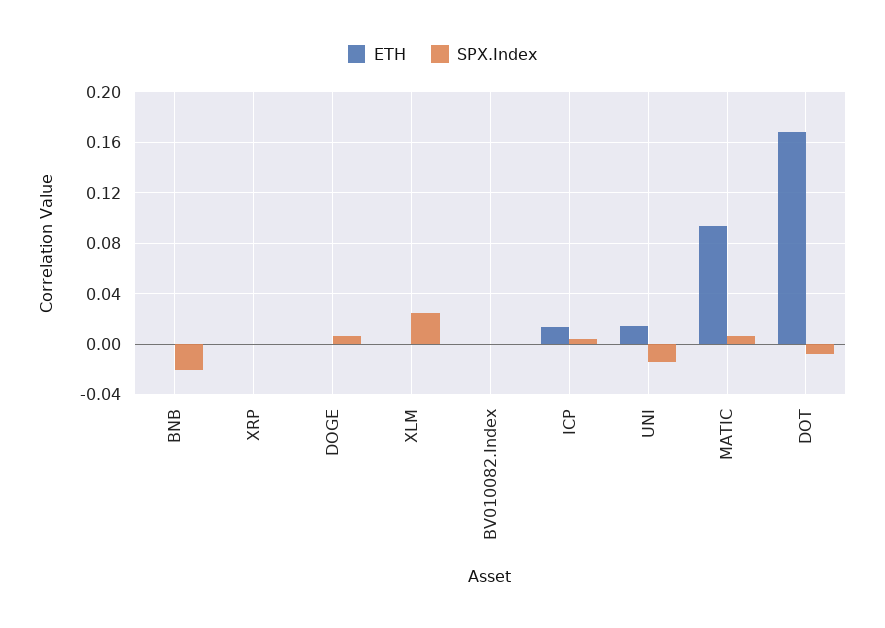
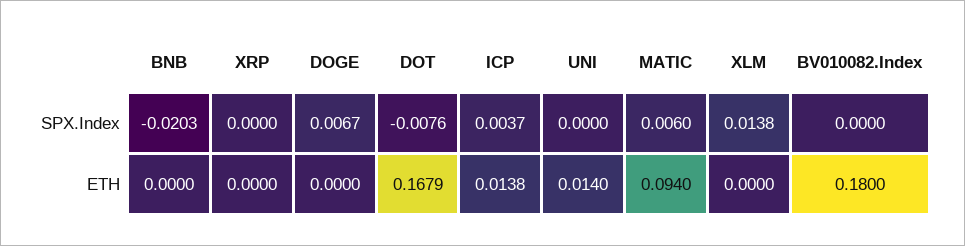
  {
    "ETH": {
      "BNB": 0,
      "XRP": 0,
      "DOGE": 0,
      "XLM": 0,
-     "BV010082.Index": 0,
+     "BV010082.Index": 0.18,
      "ICP": 0.0138,
      "UNI": 0.014,
      "MATIC": 0.094,
      "DOT": 0.1679
    },
    "SPX.Index": {
      "BNB": -0.0203,
      "XRP": 0,
      "DOGE": 0.0067,
-     "XLM": 0.025,
+     "XLM": 0.0138,
      "BV010082.Index": 0,
      "ICP": 0.0037,
-     "UNI": -0.015,
+     "UNI": 0,
      "MATIC": 0.006,
      "DOT": -0.0076
    }
  }

